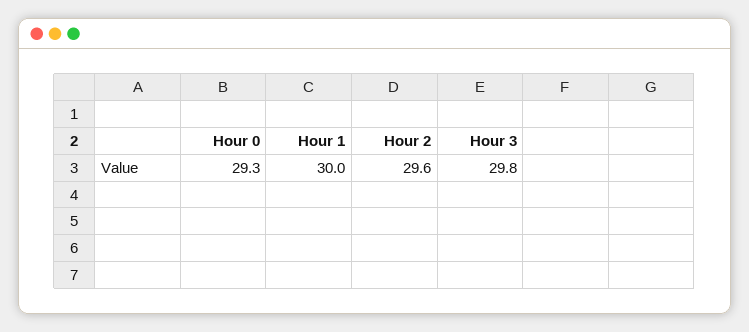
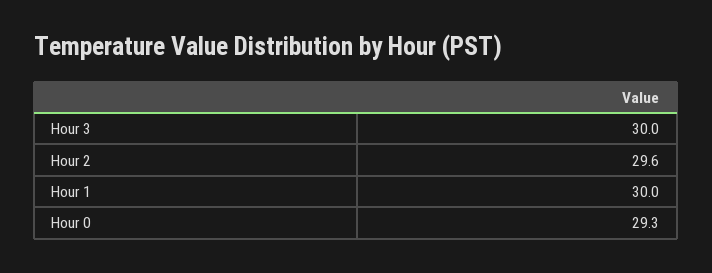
  {
    "Hour 0": 29.3,
    "Hour 1": 30,
    "Hour 2": 29.6,
-   "Hour 3": 29.8
+   "Hour 3": 30
  }

